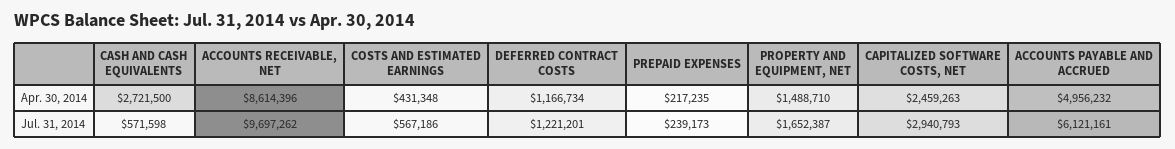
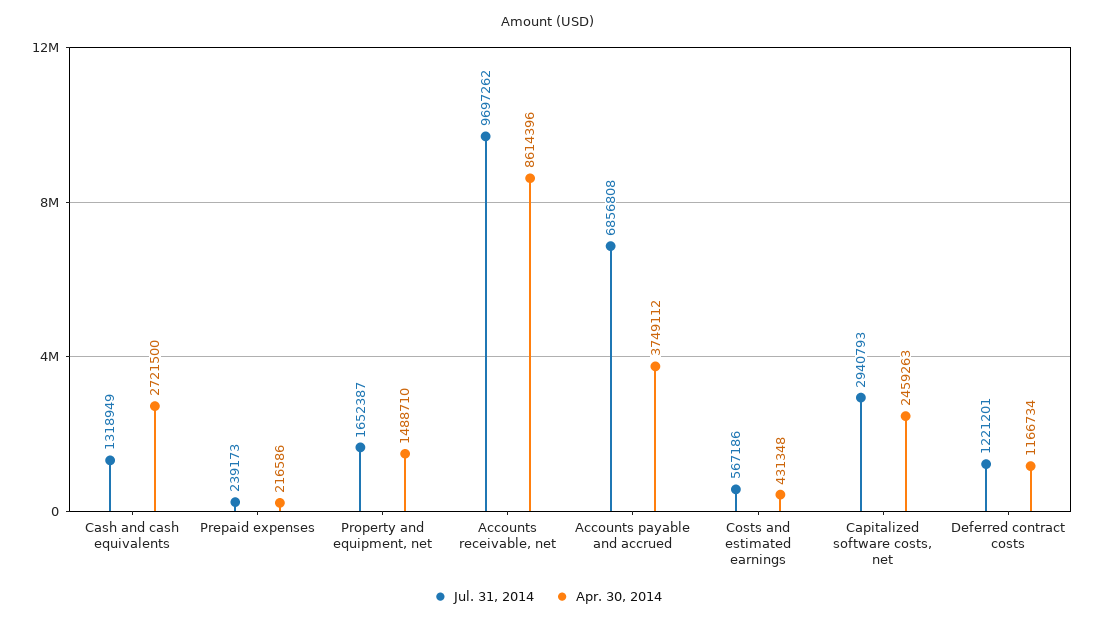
  {
    "Apr. 30, 2014": {
      "CASH AND CASH EQUIVALENTS": 2721500,
      "ACCOUNTS RECEIVABLE, NET": 8614396,
      "COSTS AND ESTIMATED EARNINGS": 431348,
      "DEFERRED CONTRACT COSTS": 1166734,
-     "PREPAID EXPENSES": 217235,
+     "PREPAID EXPENSES": 216586,
      "PROPERTY AND EQUIPMENT, NET": 1488710,
      "CAPITALIZED SOFTWARE COSTS, NET": 2459263,
-     "ACCOUNTS PAYABLE AND ACCRUED": 4956232
+     "ACCOUNTS PAYABLE AND ACCRUED": 3749112
    },
    "Jul. 31, 2014": {
-     "CASH AND CASH EQUIVALENTS": 571598,
+     "CASH AND CASH EQUIVALENTS": 1318949,
      "ACCOUNTS RECEIVABLE, NET": 9697262,
      "COSTS AND ESTIMATED EARNINGS": 567186,
      "DEFERRED CONTRACT COSTS": 1221201,
      "PREPAID EXPENSES": 239173,
      "PROPERTY AND EQUIPMENT, NET": 1652387,
      "CAPITALIZED SOFTWARE COSTS, NET": 2940793,
-     "ACCOUNTS PAYABLE AND ACCRUED": 6121161
+     "ACCOUNTS PAYABLE AND ACCRUED": 6856808
    }
  }

